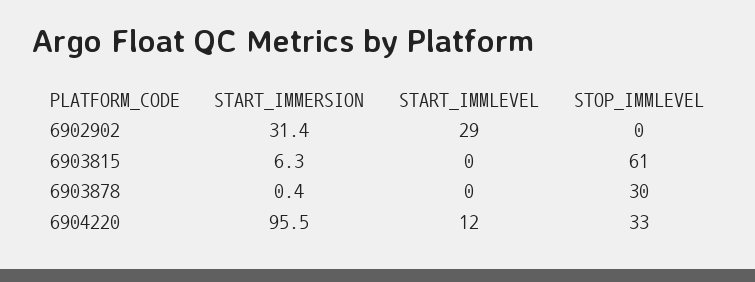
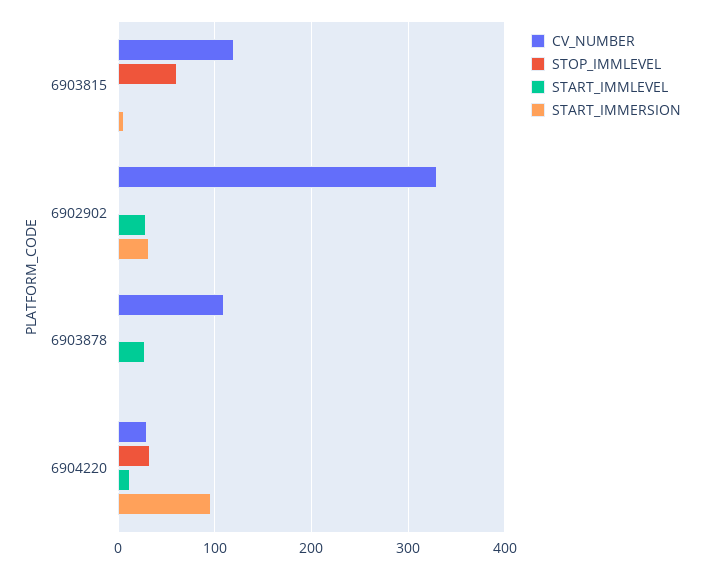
  {
    "START_IMMERSION": {
      "6902902": 31.4,
      "6903815": 6.3,
      "6903878": 0.4,
      "6904220": 95.5
    },
    "START_IMMLEVEL": {
      "6902902": 29,
      "6903815": 0,
-     "6903878": 0,
+     "6903878": 30,
      "6904220": 12
    },
    "STOP_IMMLEVEL": {
      "6902902": 0,
      "6903815": 61,
-     "6903878": 30,
+     "6903878": 0,
      "6904220": 33
-   }
+   },
+   "CV_NUMBER": {
+     "6903815": 120,
+     "6902902": 330,
+     "6903878": 110,
+     "6904220": 30
+   }
  }

